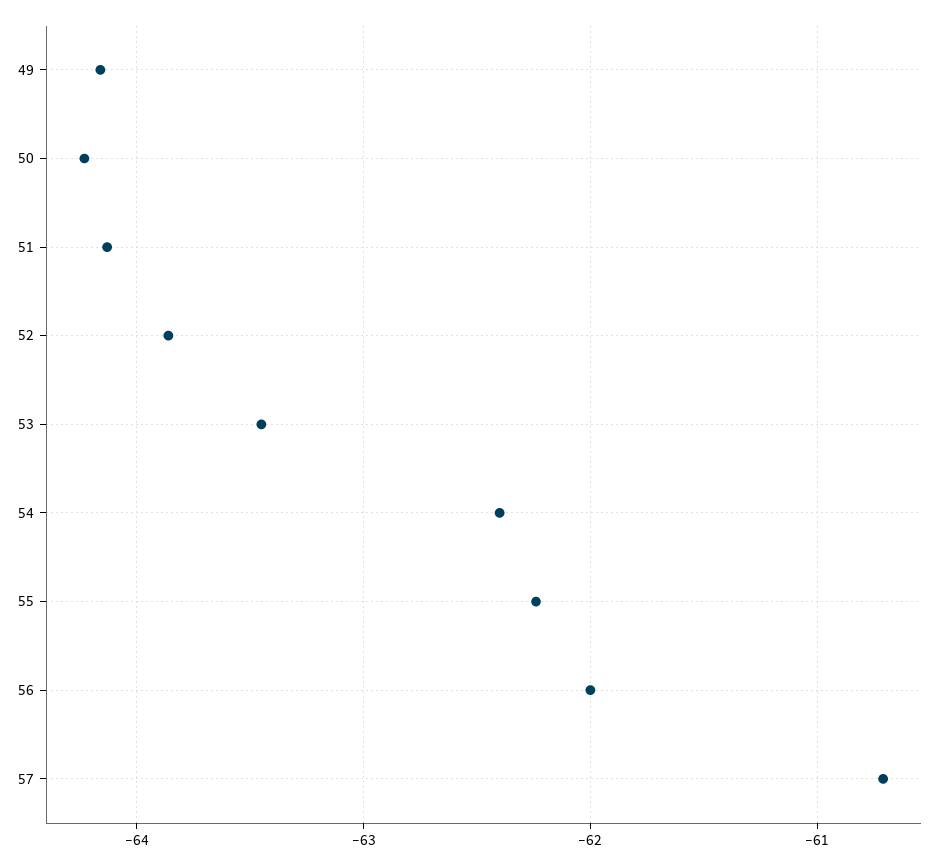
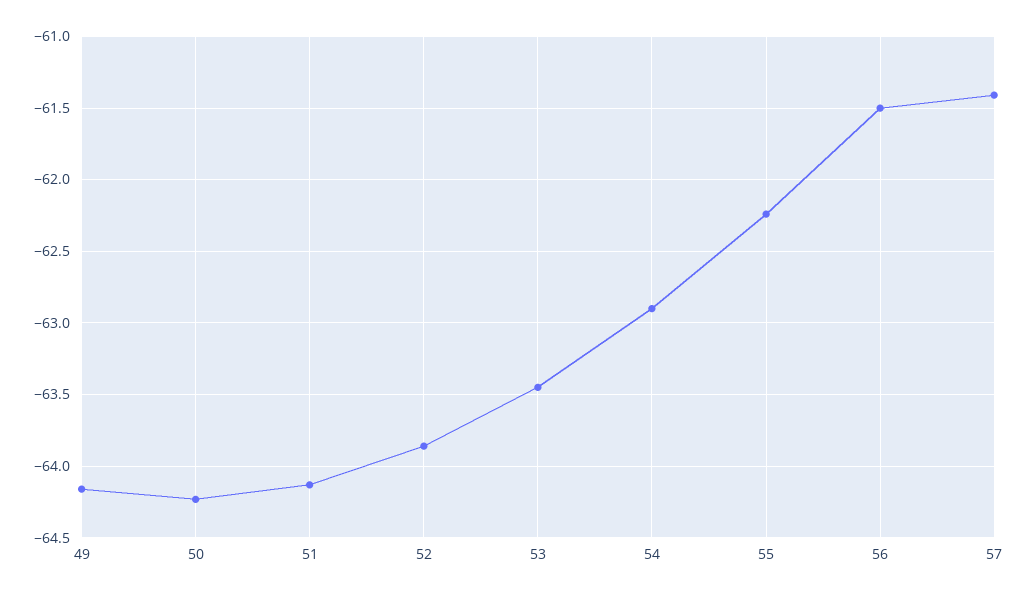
  {
    "49": -64.15,
    "50": -64.25,
    "51": -64.15,
    "52": -63.85,
    "53": -63.45,
-   "54": -62.4,
+   "54": -62.9,
    "55": -62.25,
-   "56": -62,
+   "56": -61.5,
-   "57": -60.7
+   "57": -61.4
  }

